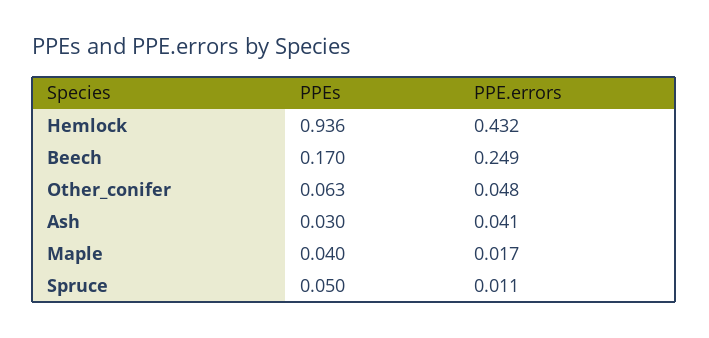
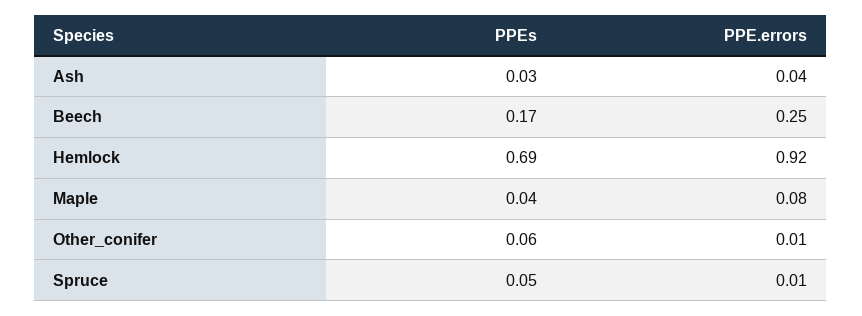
  {
    "PPEs": {
-     "Hemlock": 0.936,
+     "Hemlock": 0.69,
      "Beech": 0.17,
      "Other_conifer": 0.063,
      "Ash": 0.03,
      "Maple": 0.04,
      "Spruce": 0.05
    },
    "PPE.errors": {
-     "Hemlock": 0.432,
+     "Hemlock": 0.92,
      "Beech": 0.249,
-     "Other_conifer": 0.048,
+     "Other_conifer": 0.01,
      "Ash": 0.041,
-     "Maple": 0.017,
+     "Maple": 0.08,
      "Spruce": 0.011
    }
  }

